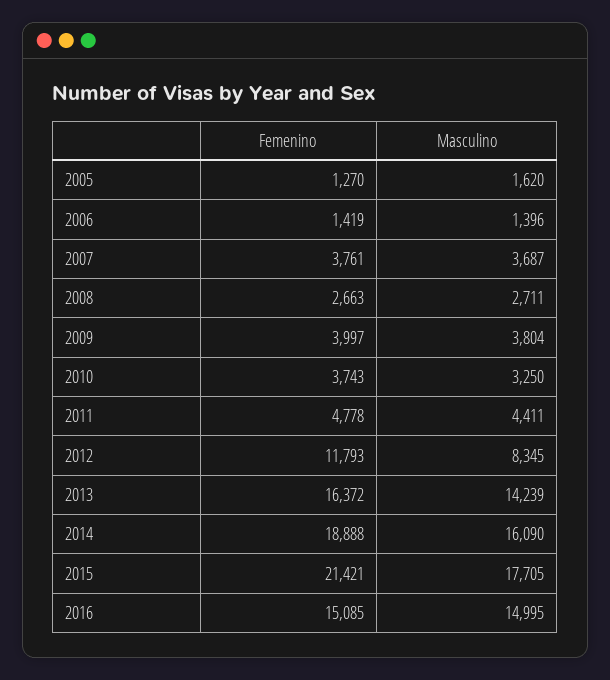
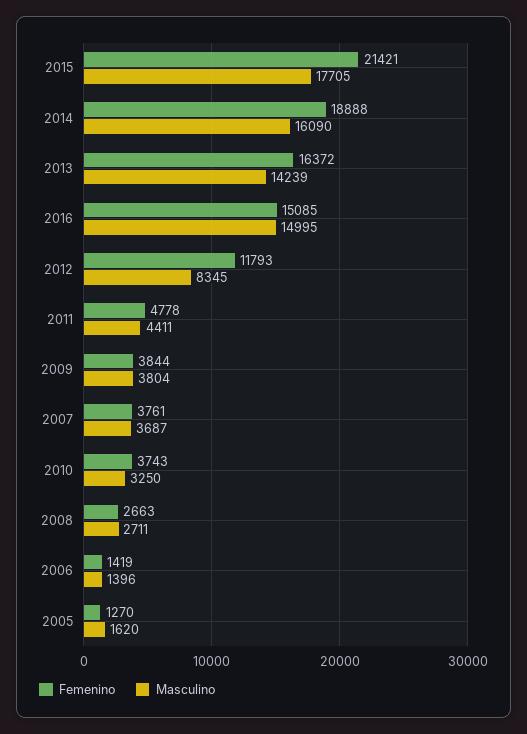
  {
    "Femenino": {
      "2005": 1270,
      "2006": 1419,
      "2007": 3761,
      "2008": 2663,
-     "2009": 3997,
+     "2009": 3844,
      "2010": 3743,
      "2011": 4778,
      "2012": 11793,
      "2013": 16372,
      "2014": 18888,
      "2015": 21421,
      "2016": 15085
    },
    "Masculino": {
      "2005": 1620,
      "2006": 1396,
      "2007": 3687,
      "2008": 2711,
      "2009": 3804,
      "2010": 3250,
      "2011": 4411,
      "2012": 8345,
      "2013": 14239,
      "2014": 16090,
      "2015": 17705,
      "2016": 14995
    }
  }

